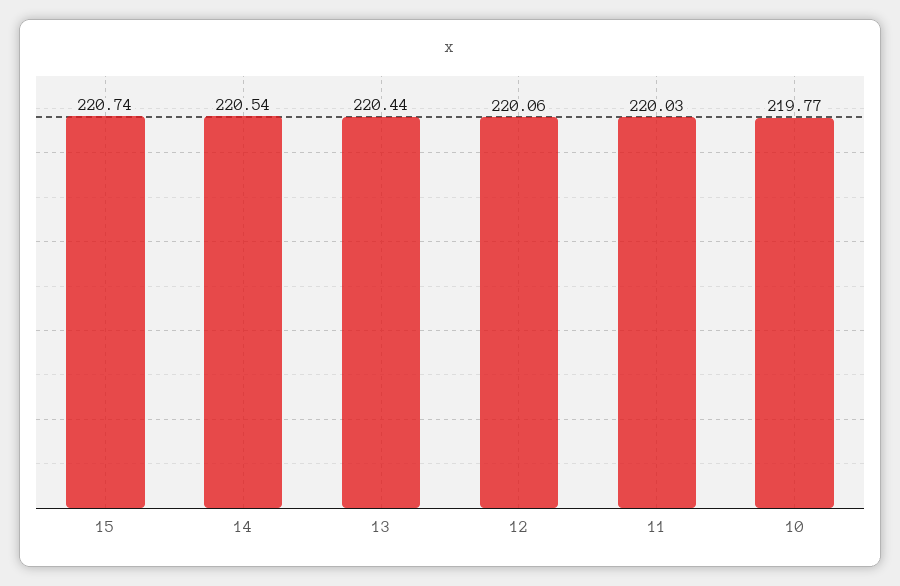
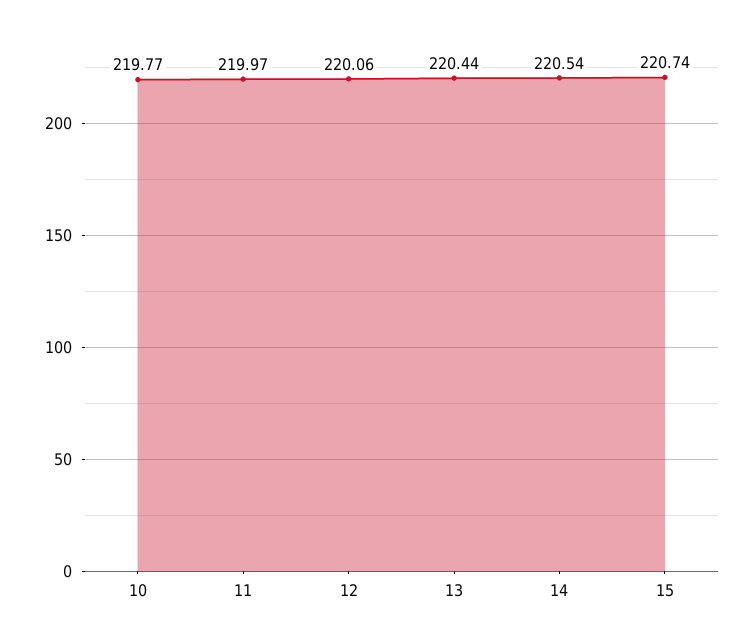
  {
    "15": 220.74,
    "14": 220.54,
    "13": 220.44,
    "12": 220.06,
-   "11": 220.03,
+   "11": 219.97,
    "10": 219.77
  }

